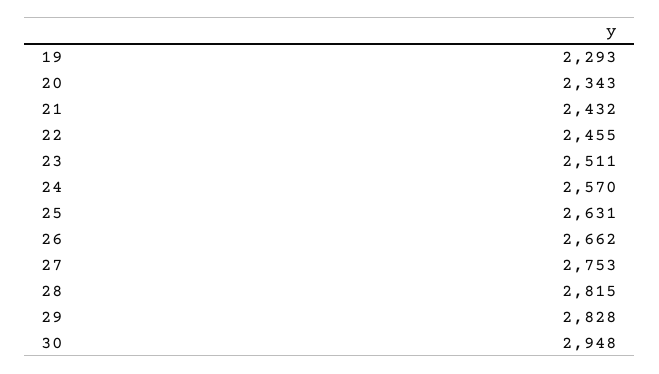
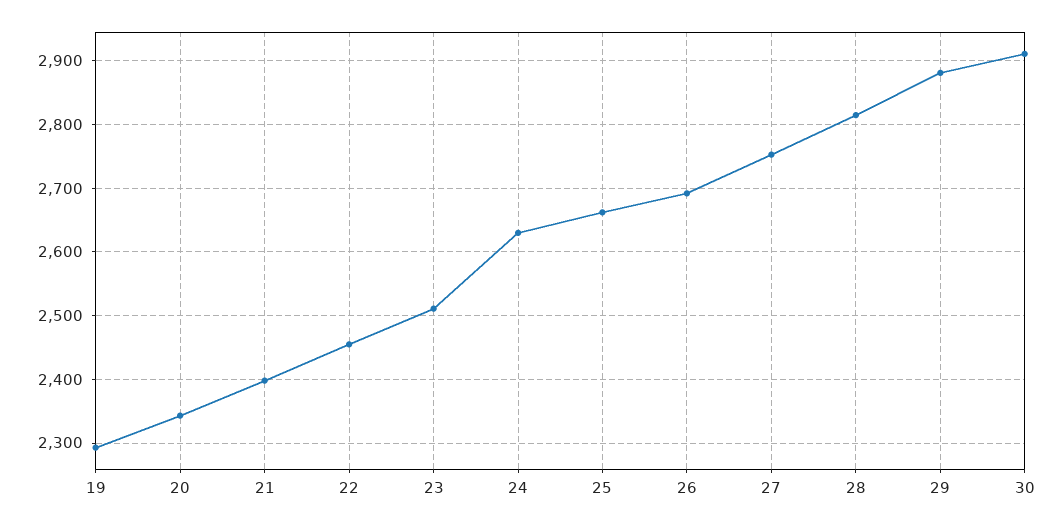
  {
    "19": 2293,
    "20": 2343,
-   "21": 2432,
+   "21": 2400,
    "22": 2455,
    "23": 2511,
-   "24": 2570,
+   "24": 2630,
-   "25": 2631,
+   "25": 2660,
-   "26": 2662,
+   "26": 2690,
    "27": 2753,
    "28": 2815,
-   "29": 2828,
+   "29": 2880,
-   "30": 2948
+   "30": 2910
  }

